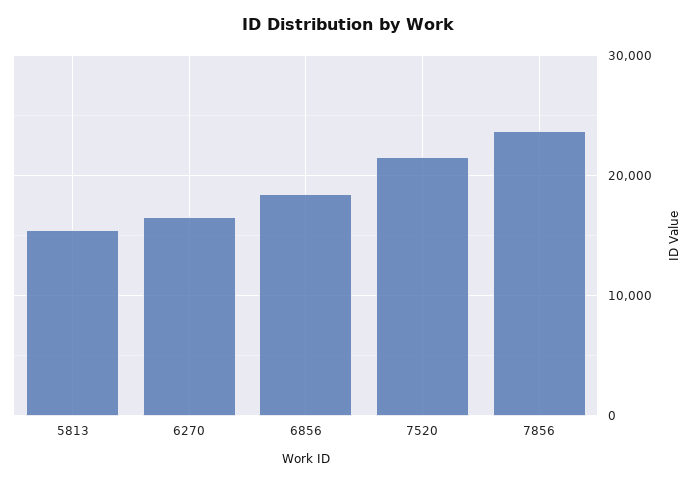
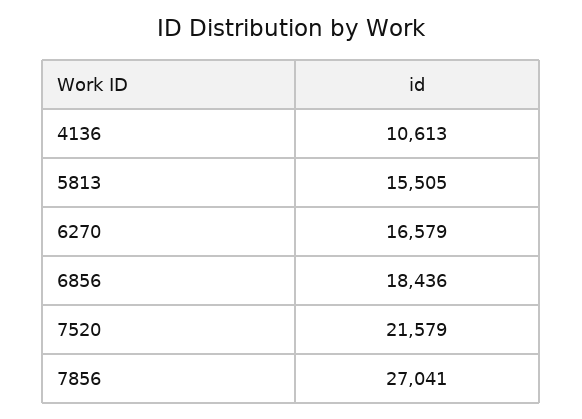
  {
    "5813": 15505,
    "6270": 16579,
    "6856": 18436,
    "7520": 21579,
-   "7856": 24000
+   "7856": 27041,
+   "4136": 10613
  }

